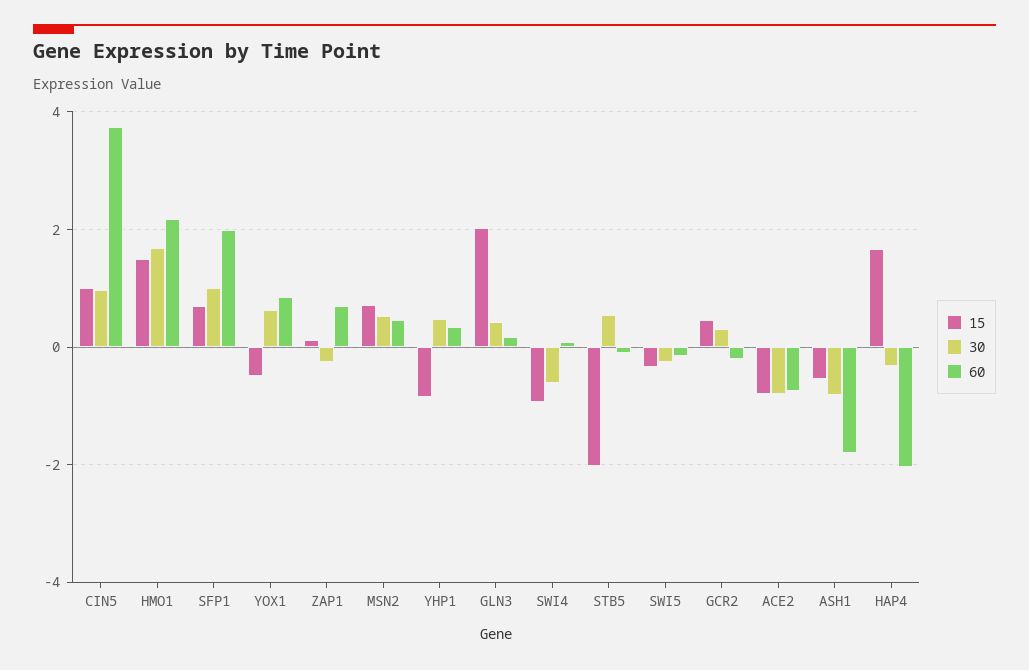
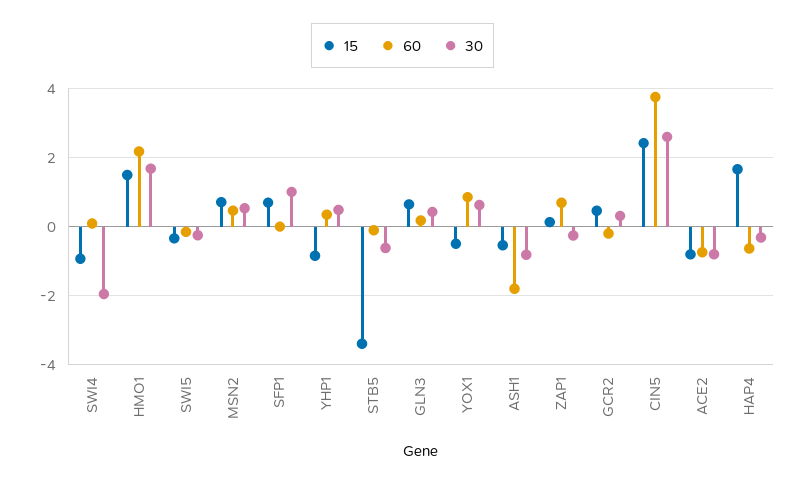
  {
    "15": {
-     "CIN5": 1,
+     "CIN5": 2.4,
      "HMO1": 1.4,
      "SFP1": 0.6,
      "YOX1": -0.4,
      "ZAP1": 0.2,
      "MSN2": 0.8,
      "YHP1": -0.8,
-     "GLN3": 2,
+     "GLN3": 0.6,
      "SWI4": -1,
-     "STB5": -2,
+     "STB5": -3.4,
      "SWI5": -0.4,
      "GCR2": 0.4,
      "ACE2": -0.8,
      "ASH1": -0.6,
      "HAP4": 1.6
    },
    "30": {
-     "CIN5": 1,
+     "CIN5": 2.6,
      "HMO1": 1.6,
      "SFP1": 1,
      "YOX1": 0.6,
      "ZAP1": -0.2,
      "MSN2": 0.6,
      "YHP1": 0.4,
      "GLN3": 0.4,
-     "SWI4": -0.6,
+     "SWI4": -2,
-     "STB5": 0.6,
+     "STB5": -0.6,
      "SWI5": -0.2,
      "GCR2": 0.4,
      "ACE2": -0.8,
      "ASH1": -0.8,
      "HAP4": -0.4
    },
    "60": {
      "CIN5": 3.8,
      "HMO1": 2.2,
-     "SFP1": 2,
+     "SFP1": 0,
      "YOX1": 0.8,
      "ZAP1": 0.6,
      "MSN2": 0.4,
      "YHP1": 0.4,
      "GLN3": 0.2,
      "SWI4": 0,
      "STB5": -0.2,
      "SWI5": -0.2,
      "GCR2": -0.2,
      "ACE2": -0.8,
      "ASH1": -1.8,
-     "HAP4": -2
+     "HAP4": -0.6
    }
  }

